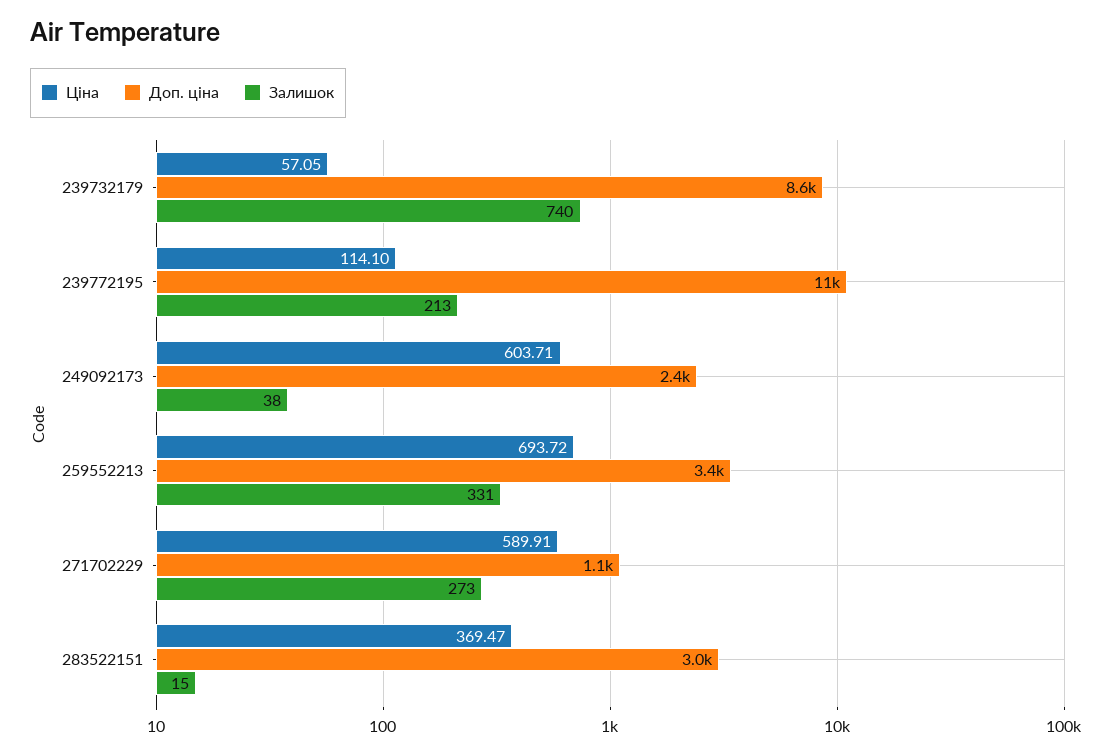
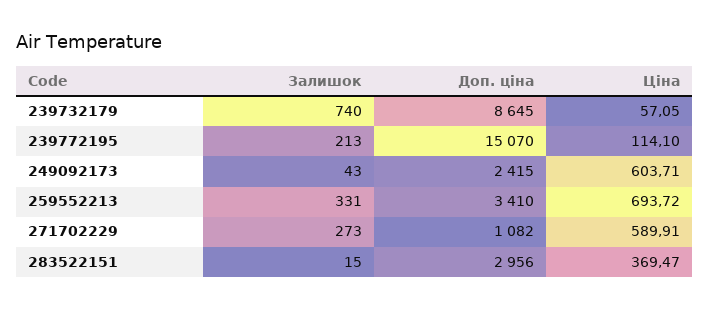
  {
    "Ціна": {
      "239732179": 57.05,
      "239772195": 114.1,
      "249092173": 603.71,
      "259552213": 693.72,
      "271702229": 589.91,
      "283522151": 369.47
    },
    "Доп. ціна": {
      "239732179": 8645,
-     "239772195": 11000,
+     "239772195": 15070,
      "249092173": 2415,
      "259552213": 3410,
      "271702229": 1082,
      "283522151": 2956
    },
    "Залишок": {
      "239732179": 740,
      "239772195": 213,
-     "249092173": 38,
+     "249092173": 43,
      "259552213": 331,
      "271702229": 273,
      "283522151": 15
    }
  }

